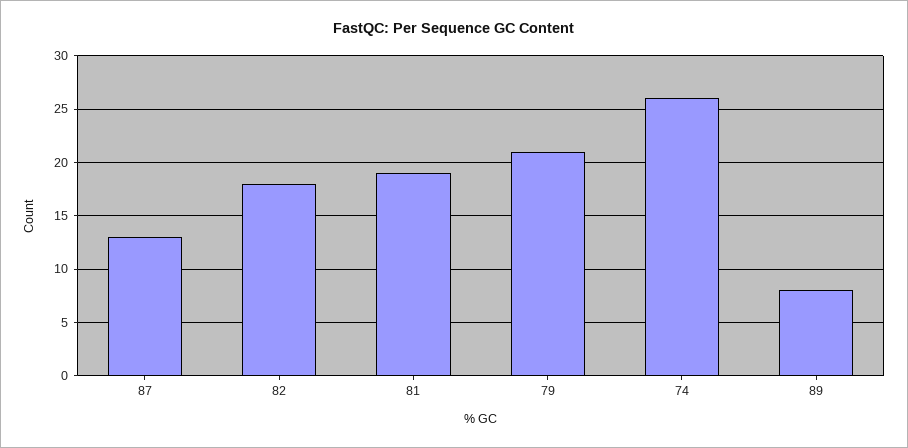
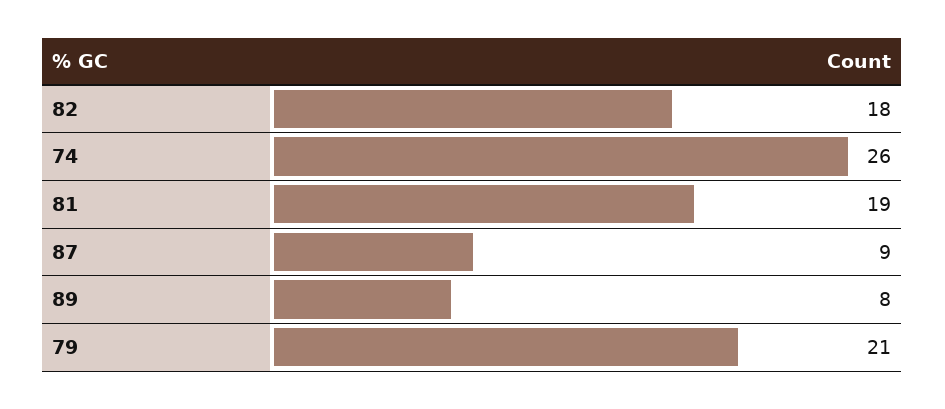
  {
-   "87": 13,
+   "87": 9,
    "82": 18,
    "81": 19,
    "79": 21,
    "74": 26,
    "89": 8
  }

